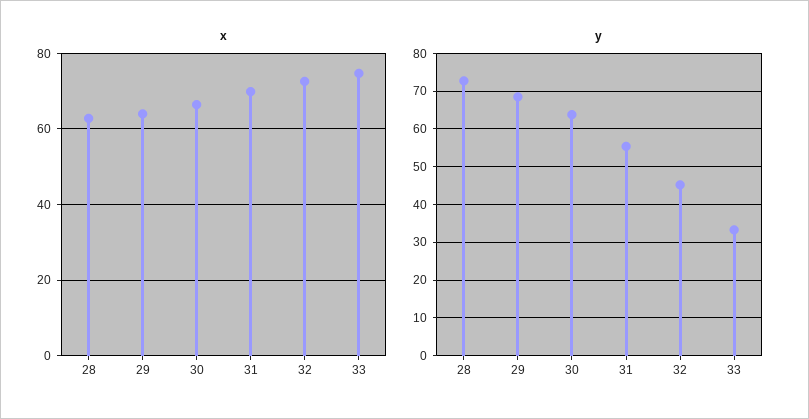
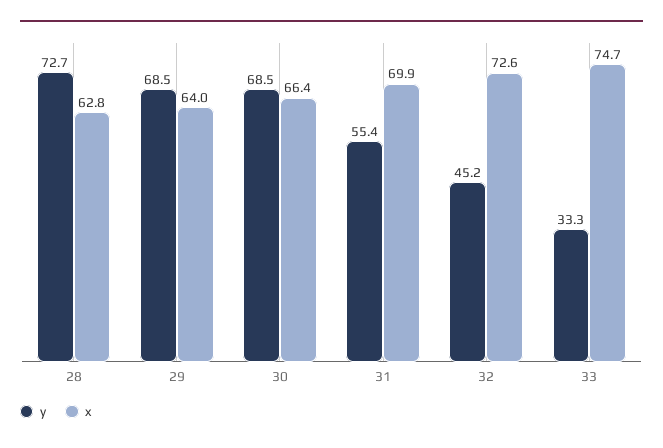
  {
    "x": {
      "28": 62.8,
      "29": 64,
      "30": 66.4,
      "31": 69.9,
      "32": 72.6,
      "33": 74.7
    },
    "y": {
      "28": 72.7,
      "29": 68.5,
-     "30": 64,
+     "30": 68.5,
      "31": 55.4,
      "32": 45.2,
      "33": 33.3
    }
  }

